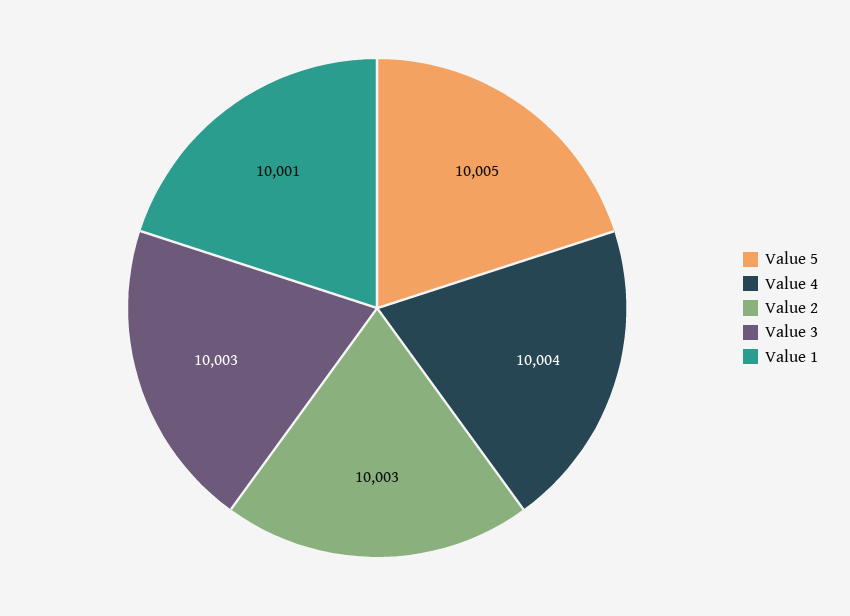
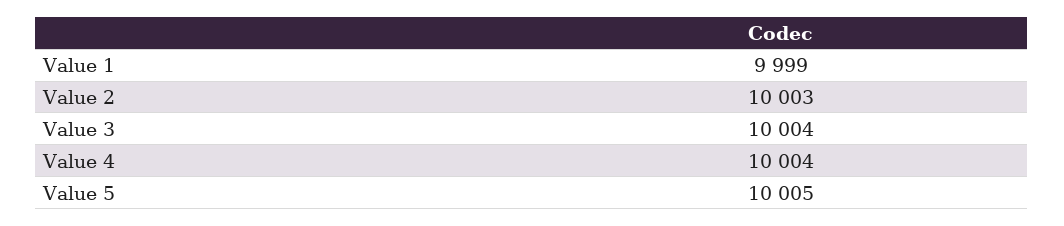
  {
    "Value 5": 10005,
    "Value 4": 10004,
    "Value 2": 10003,
-   "Value 3": 10003,
+   "Value 3": 10004,
-   "Value 1": 10001
+   "Value 1": 9999
  }

